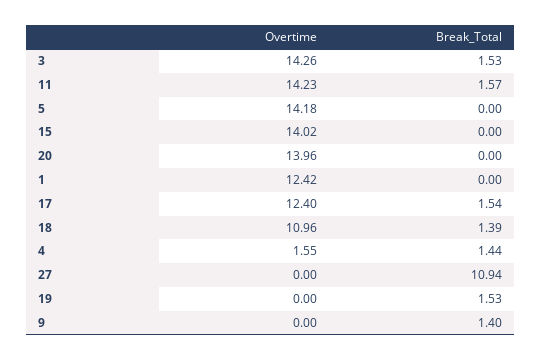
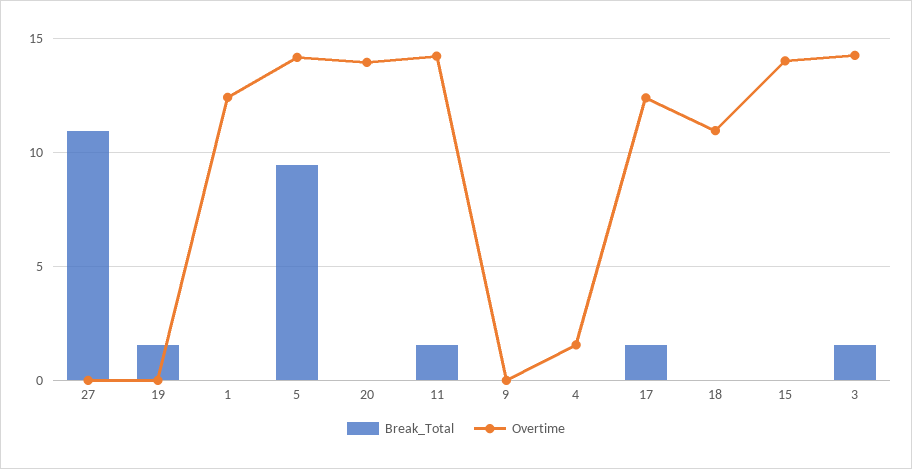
  {
    "Overtime": {
      "3": 14.26,
      "11": 14.23,
      "5": 14.18,
      "15": 14.02,
      "20": 13.96,
      "1": 12.42,
      "17": 12.4,
      "18": 10.96,
      "4": 1.55,
      "27": 0,
      "19": 0,
      "9": 0
    },
    "Break_Total": {
      "3": 1.53,
      "11": 1.57,
-     "5": 0,
+     "5": 9.5,
      "15": 0,
      "20": 0,
      "1": 0,
      "17": 1.54,
-     "18": 1.39,
+     "18": 0,
-     "4": 1.44,
+     "4": 0,
      "27": 10.94,
      "19": 1.53,
-     "9": 1.4
+     "9": 0
    }
  }

